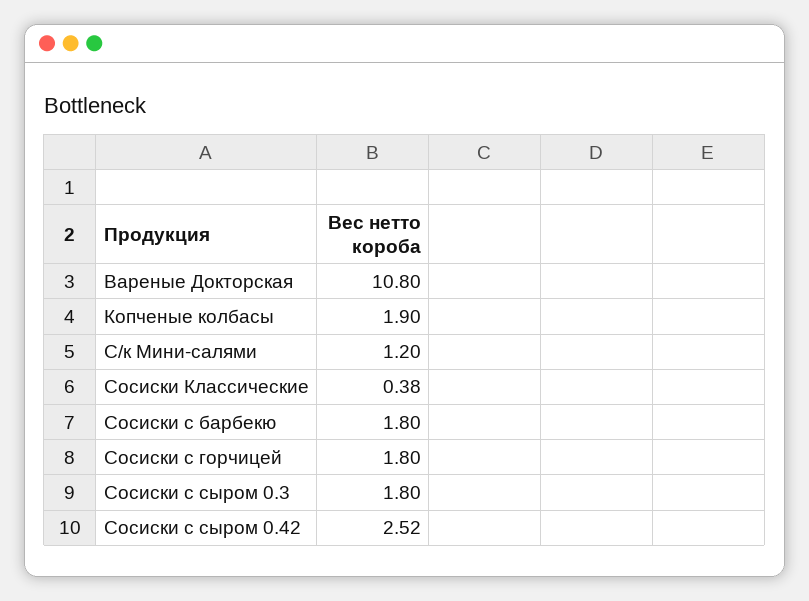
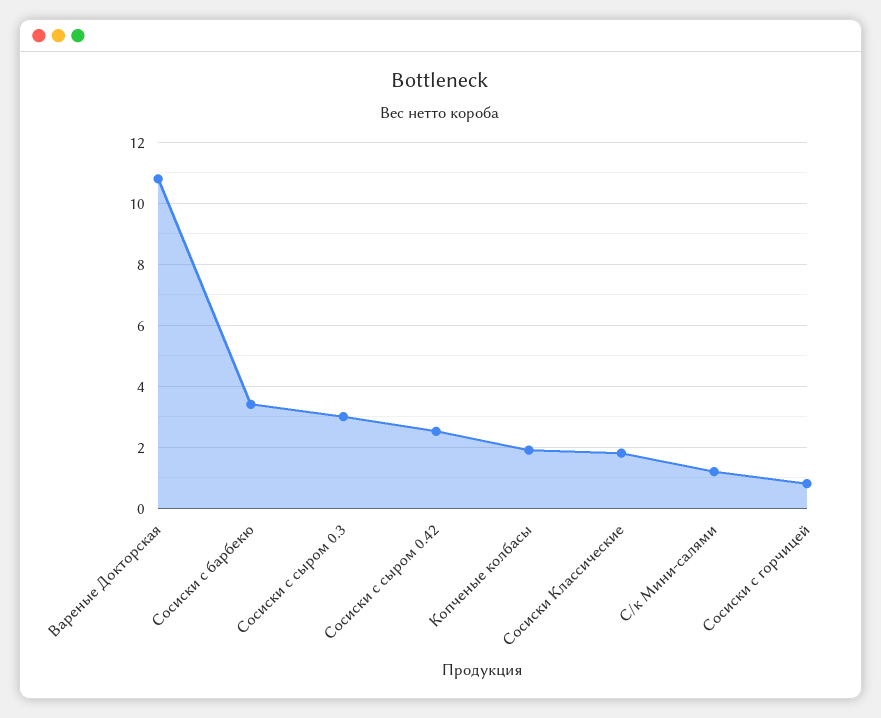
  {
    "Вареные Докторская": 10.8,
    "Копченые колбасы": 1.9,
    "С/к Мини-салями": 1.2,
-   "Сосиски Классические": 0.38,
+   "Сосиски Классические": 1.8,
-   "Сосиски с барбекю": 1.8,
+   "Сосиски с барбекю": 3.4,
-   "Сосиски с горчицей": 1.8,
+   "Сосиски с горчицей": 0.8,
-   "Сосиски с сыром 0.3": 1.8,
+   "Сосиски с сыром 0.3": 3,
    "Сосиски с сыром 0.42": 2.52
  }

